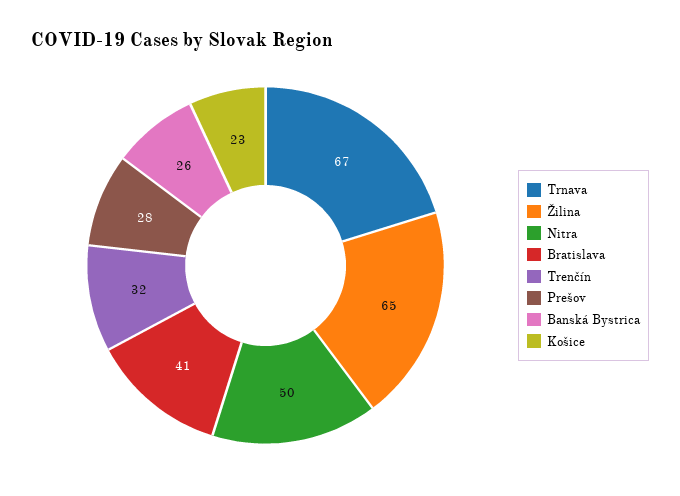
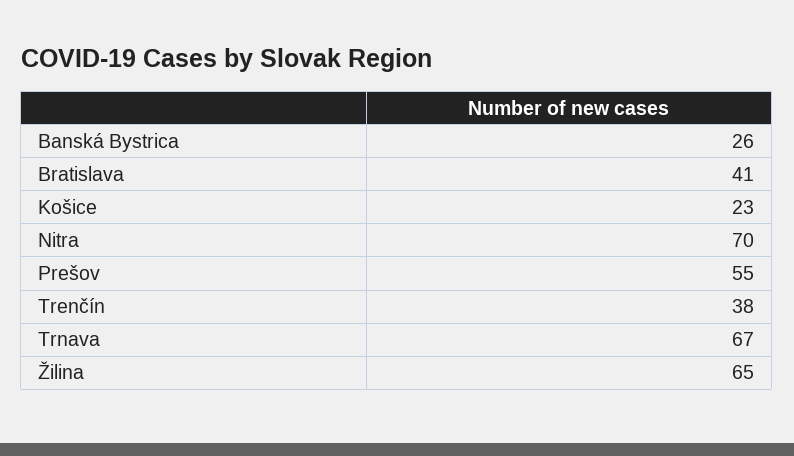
  {
    "Trnava": 67,
    "Žilina": 65,
-   "Nitra": 50,
+   "Nitra": 70,
    "Bratislava": 41,
-   "Trenčín": 32,
+   "Trenčín": 38,
-   "Prešov": 28,
+   "Prešov": 55,
    "Banská Bystrica": 26,
    "Košice": 23
  }

